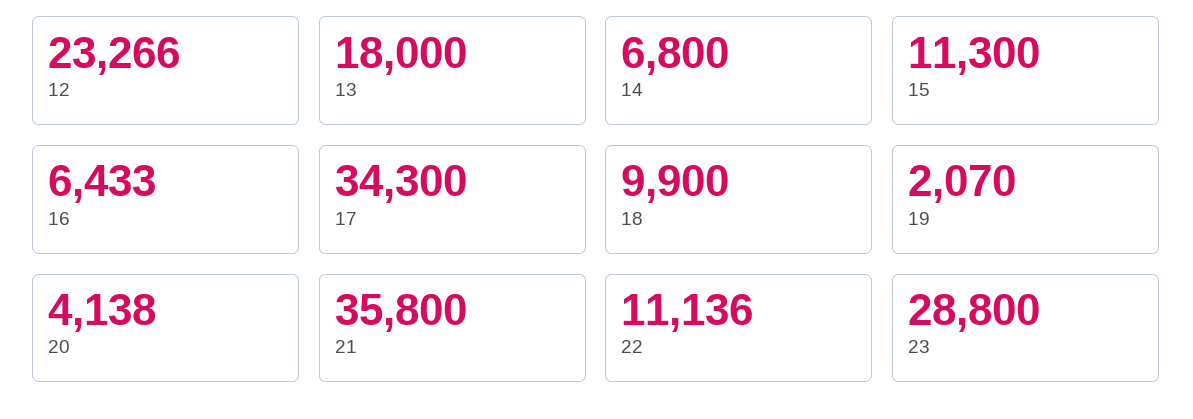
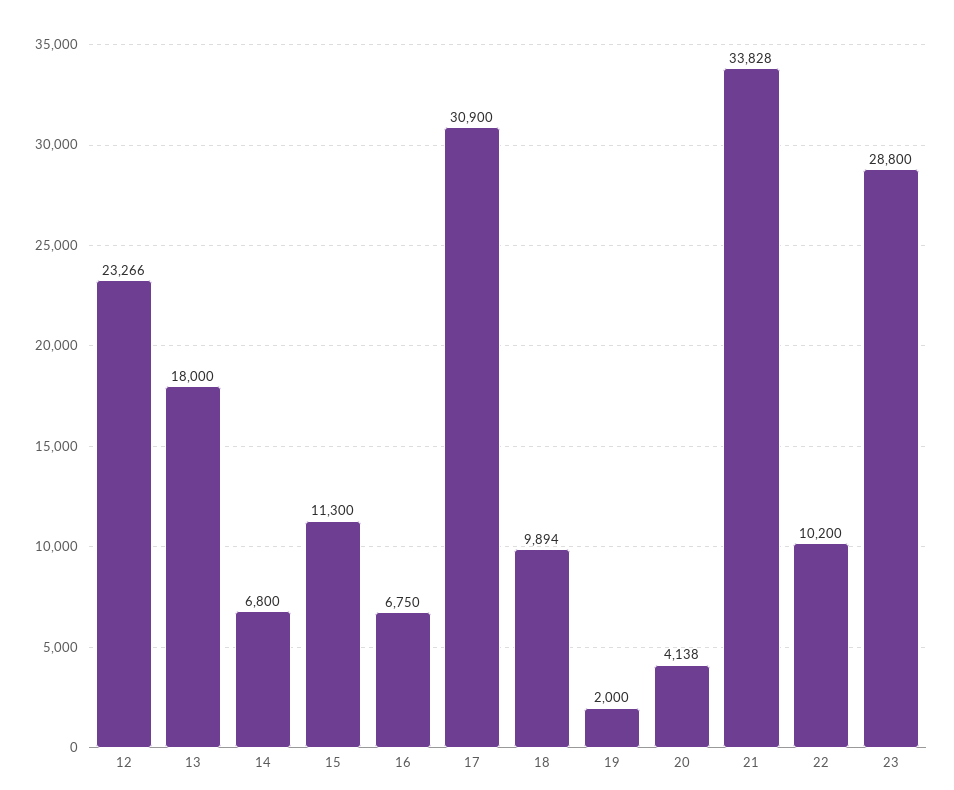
  {
    "12": 23266,
    "13": 18000,
    "14": 6800,
    "15": 11300,
-   "16": 6433,
+   "16": 6750,
-   "17": 34300,
+   "17": 30900,
-   "18": 9900,
+   "18": 9894,
-   "19": 2070,
+   "19": 2000,
    "20": 4138,
-   "21": 35800,
+   "21": 33828,
-   "22": 11136,
+   "22": 10200,
    "23": 28800
  }

